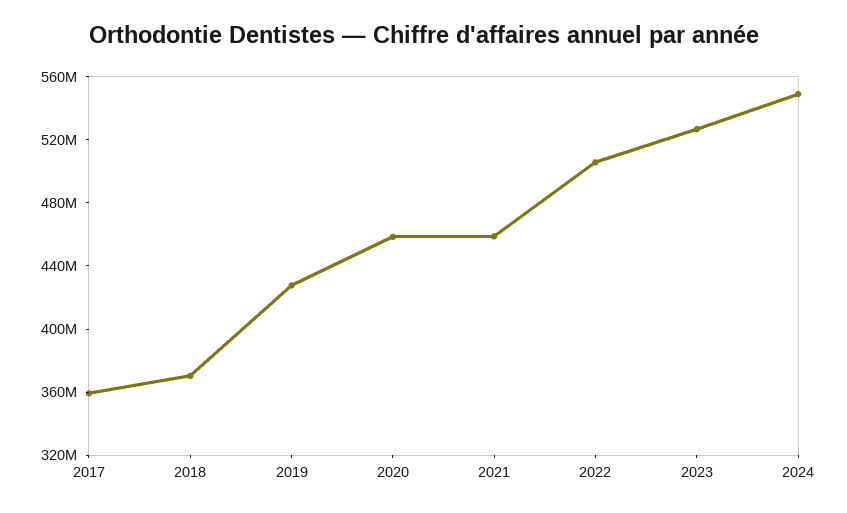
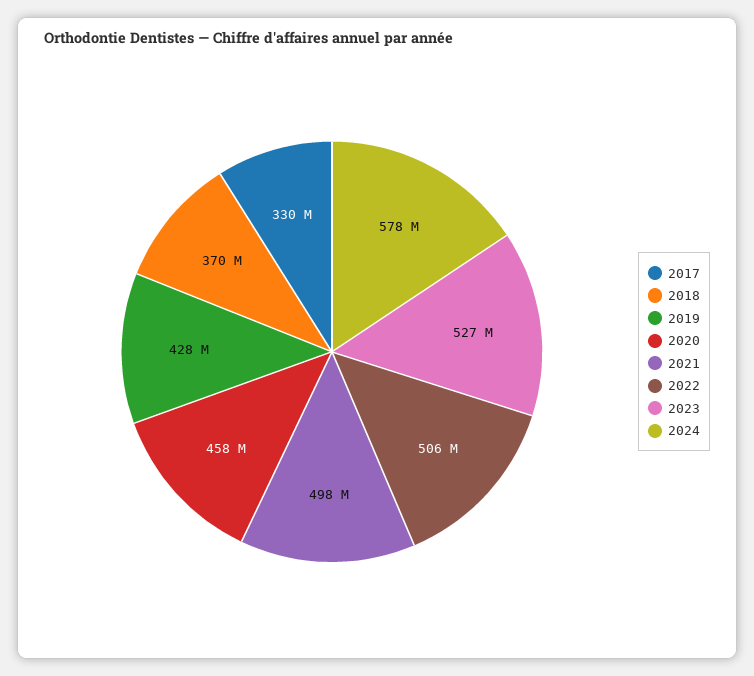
  {
-   "2017": 360000000,
+   "2017": 330000000,
    "2018": 370000000,
    "2019": 428000000,
    "2020": 458000000,
-   "2021": 460000000,
+   "2021": 498000000,
    "2022": 506000000,
    "2023": 527000000,
-   "2024": 550000000
+   "2024": 578000000
  }

